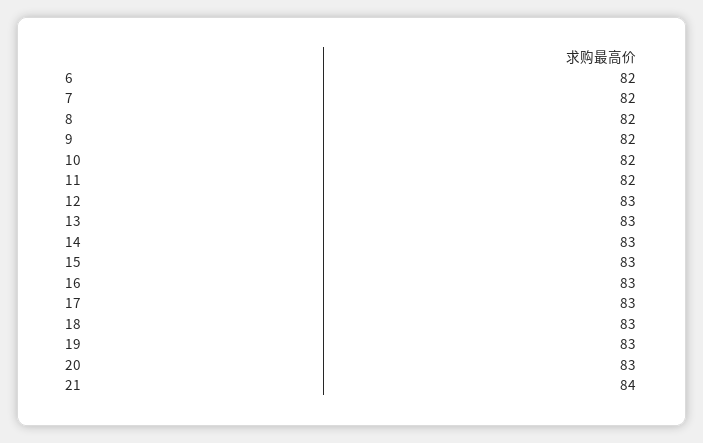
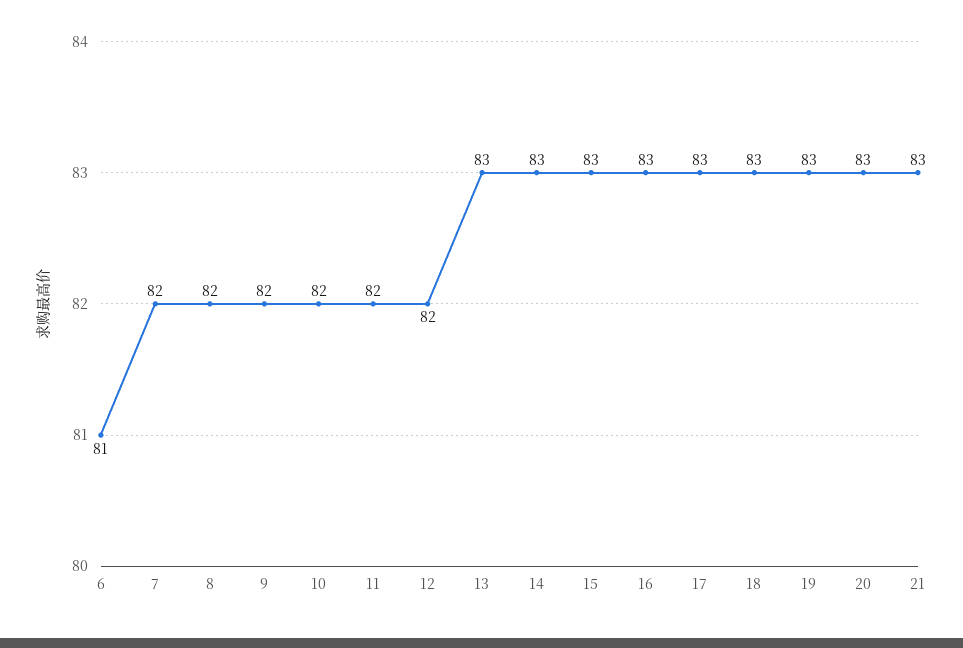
  {
-   "6": 82,
+   "6": 81,
    "7": 82,
    "8": 82,
    "9": 82,
    "10": 82,
    "11": 82,
-   "12": 83,
+   "12": 82,
    "13": 83,
    "14": 83,
    "15": 83,
    "16": 83,
    "17": 83,
    "18": 83,
    "19": 83,
    "20": 83,
-   "21": 84
+   "21": 83
  }

